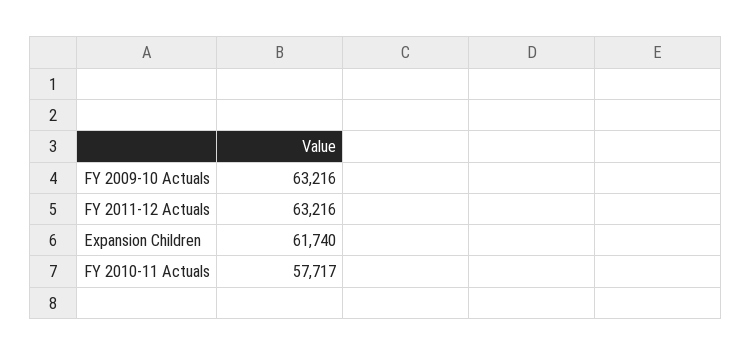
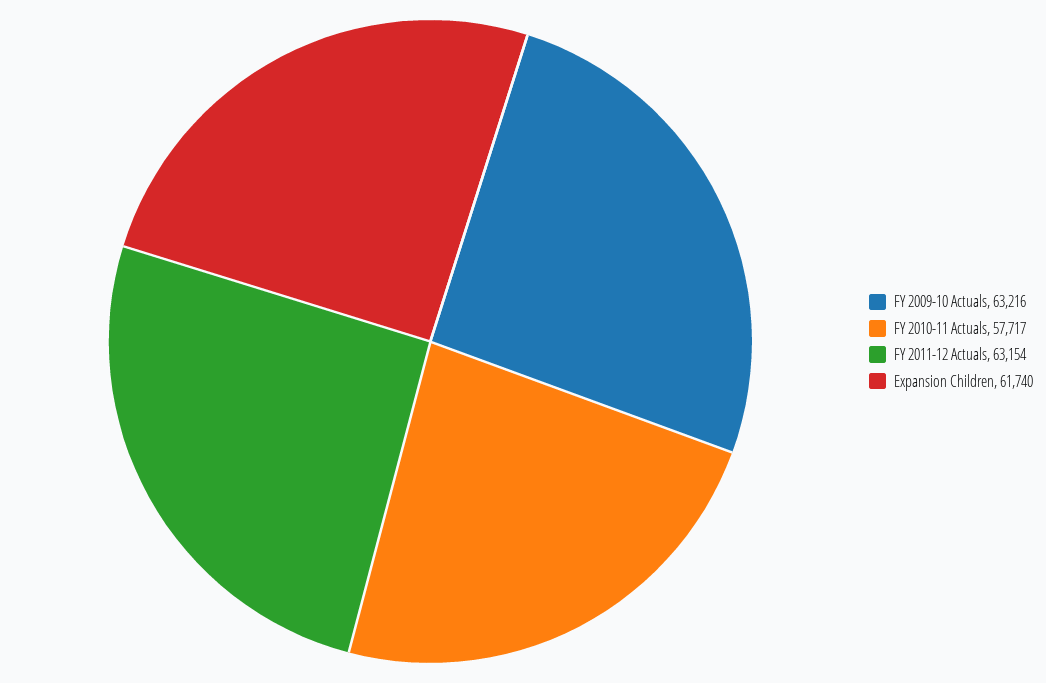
  {
    "FY 2009-10 Actuals": 63216,
-   "FY 2011-12 Actuals": 63216,
+   "FY 2011-12 Actuals": 63154,
    "Expansion Children": 61740,
    "FY 2010-11 Actuals": 57717
  }

